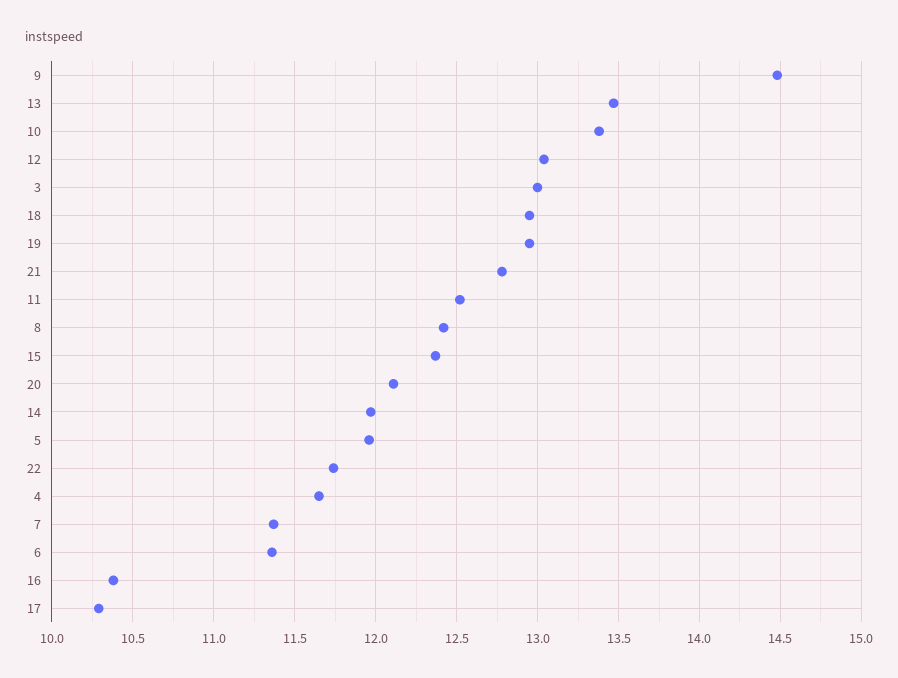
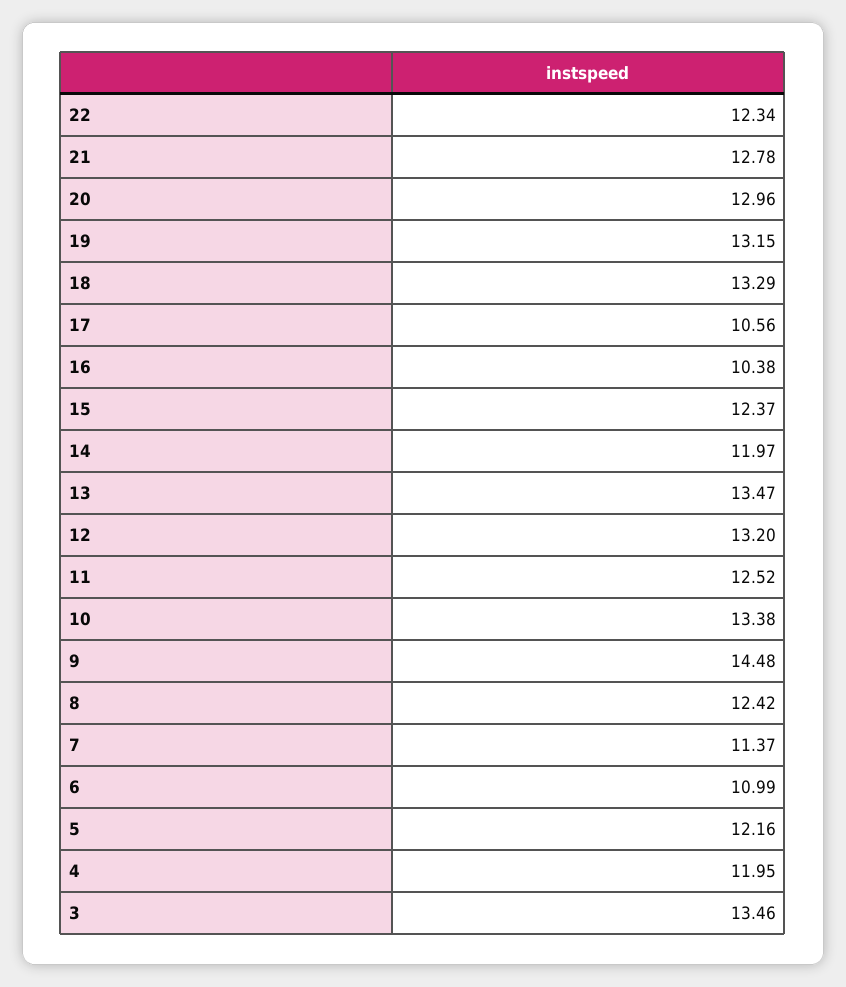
  {
    "9": 14.48,
    "13": 13.47,
    "10": 13.38,
-   "12": 13.05,
+   "12": 13.2,
-   "3": 13,
+   "3": 13.46,
-   "18": 12.95,
+   "18": 13.29,
-   "19": 12.95,
+   "19": 13.15,
    "21": 12.78,
    "11": 12.52,
    "8": 12.42,
    "15": 12.37,
-   "20": 12.1,
+   "20": 12.96,
    "14": 11.97,
-   "5": 11.95,
+   "5": 12.16,
-   "22": 11.75,
+   "22": 12.34,
-   "4": 11.65,
+   "4": 11.95,
    "7": 11.37,
-   "6": 11.35,
+   "6": 10.99,
    "16": 10.38,
-   "17": 10.3
+   "17": 10.56
  }

